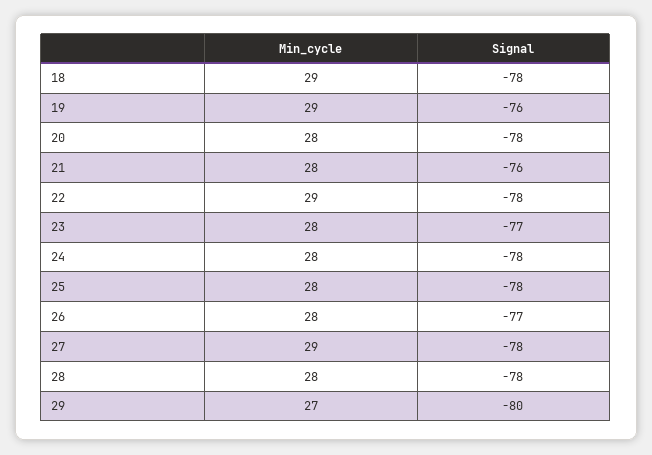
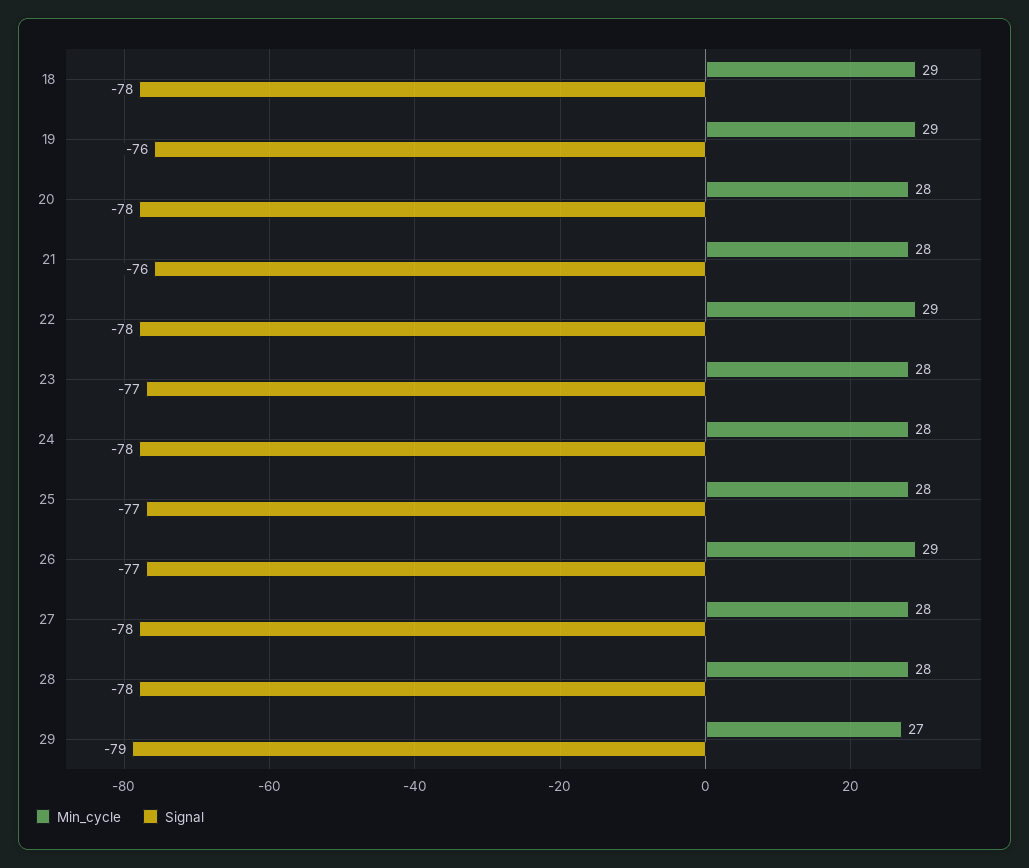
  {
    "Min_cycle": {
      "18": 29,
      "19": 29,
      "20": 28,
      "21": 28,
      "22": 29,
      "23": 28,
      "24": 28,
      "25": 28,
-     "26": 28,
+     "26": 29,
-     "27": 29,
+     "27": 28,
      "28": 28,
      "29": 27
    },
    "Signal": {
      "18": -78,
      "19": -76,
      "20": -78,
      "21": -76,
      "22": -78,
      "23": -77,
      "24": -78,
-     "25": -78,
+     "25": -77,
      "26": -77,
      "27": -78,
      "28": -78,
-     "29": -80
+     "29": -79
    }
  }

